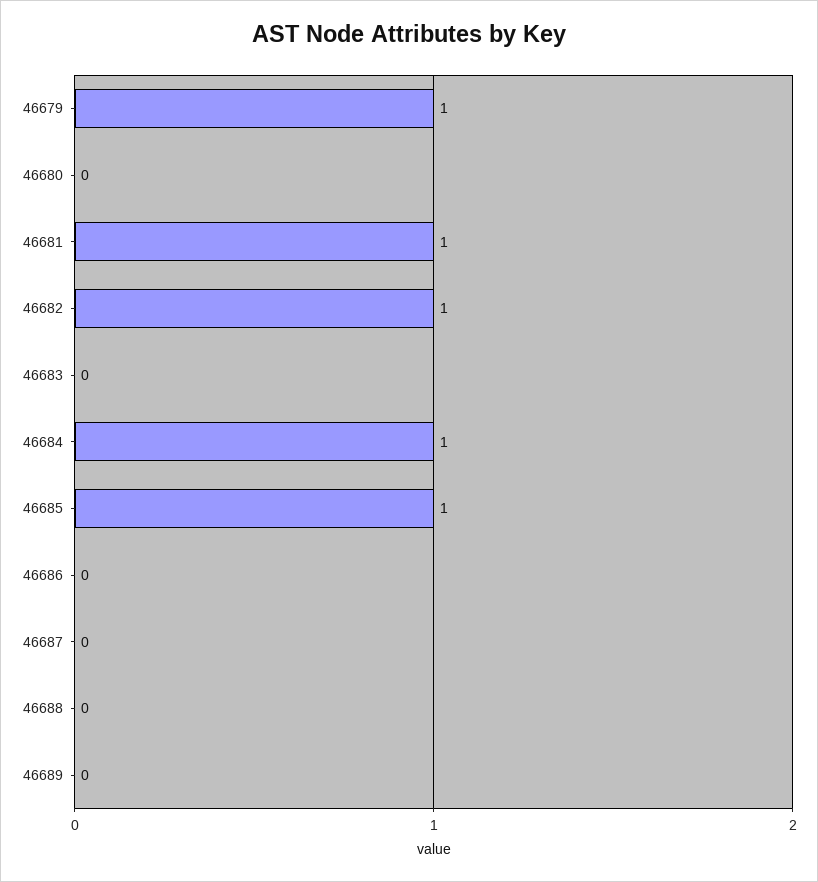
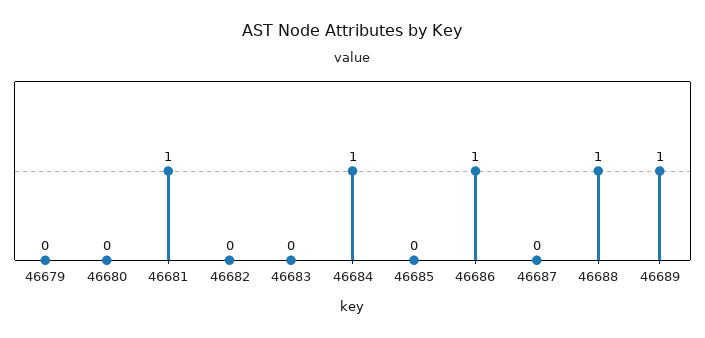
  {
-   "46679": 1,
+   "46679": 0,
    "46680": 0,
    "46681": 1,
-   "46682": 1,
+   "46682": 0,
    "46683": 0,
    "46684": 1,
-   "46685": 1,
+   "46685": 0,
-   "46686": 0,
+   "46686": 1,
    "46687": 0,
-   "46688": 0,
+   "46688": 1,
-   "46689": 0
+   "46689": 1
  }

